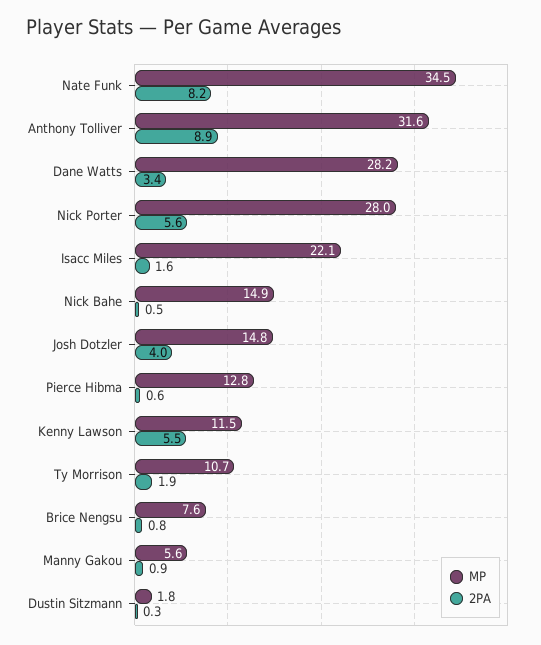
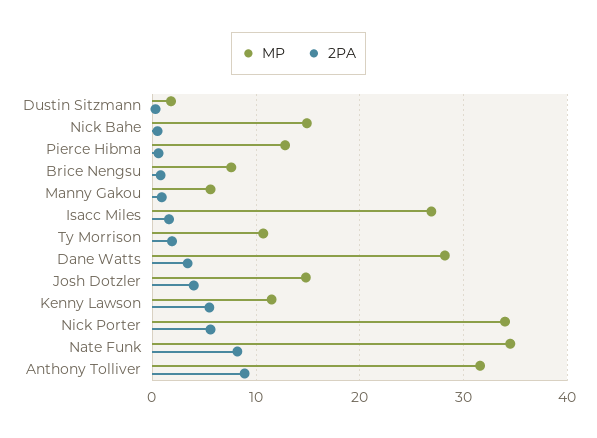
  {
    "MP": {
      "Nate Funk": 34.5,
      "Anthony Tolliver": 31.6,
      "Dane Watts": 28.2,
-     "Nick Porter": 28,
+     "Nick Porter": 34,
-     "Isacc Miles": 22.1,
+     "Isacc Miles": 27,
      "Nick Bahe": 14.9,
      "Josh Dotzler": 14.8,
      "Pierce Hibma": 12.8,
      "Kenny Lawson": 11.5,
      "Ty Morrison": 10.7,
      "Brice Nengsu": 7.6,
      "Manny Gakou": 5.6,
      "Dustin Sitzmann": 1.8
    },
    "2PA": {
      "Nate Funk": 8.2,
      "Anthony Tolliver": 8.9,
      "Dane Watts": 3.4,
      "Nick Porter": 5.6,
      "Isacc Miles": 1.6,
      "Nick Bahe": 0.5,
      "Josh Dotzler": 4,
      "Pierce Hibma": 0.6,
      "Kenny Lawson": 5.5,
      "Ty Morrison": 1.9,
      "Brice Nengsu": 0.8,
      "Manny Gakou": 0.9,
      "Dustin Sitzmann": 0.3
    }
  }

